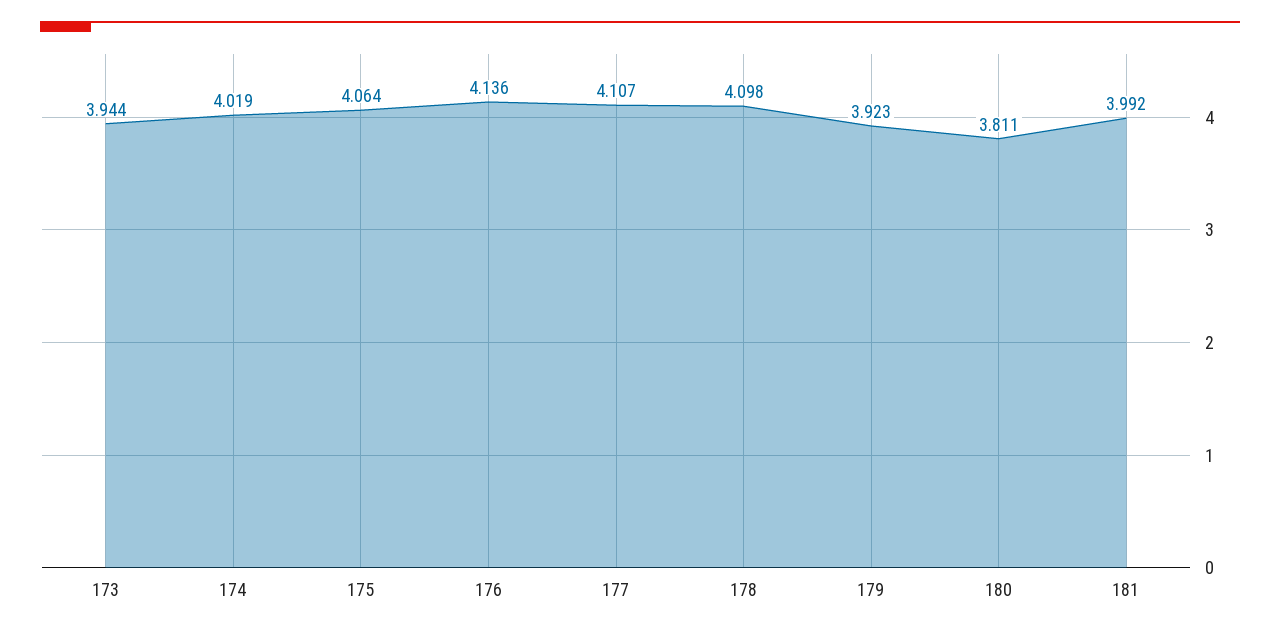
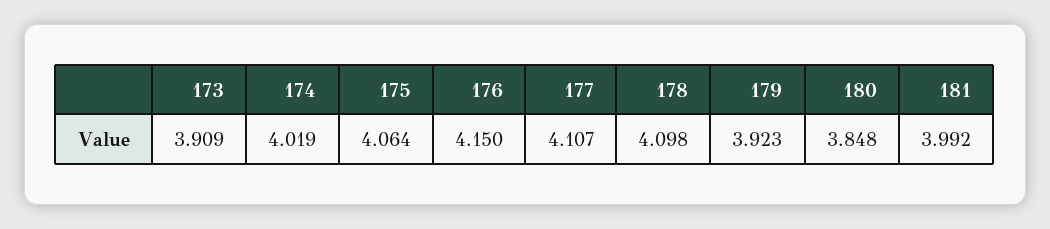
  {
-   "173": 3.944,
+   "173": 3.909,
    "174": 4.019,
    "175": 4.064,
-   "176": 4.136,
+   "176": 4.15,
    "177": 4.107,
    "178": 4.098,
    "179": 3.923,
-   "180": 3.811,
+   "180": 3.848,
    "181": 3.992
  }

